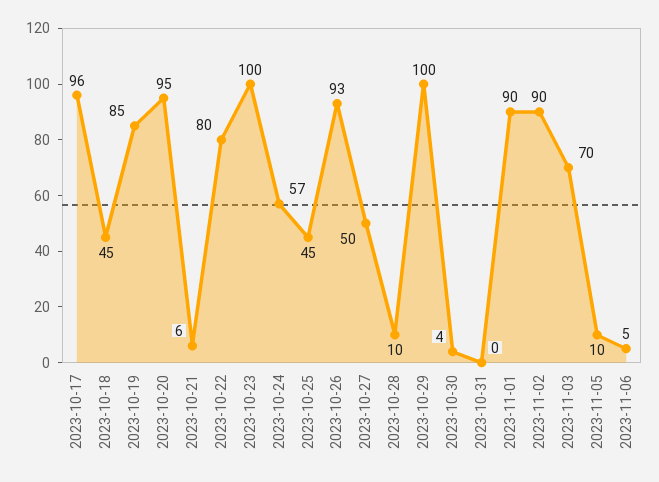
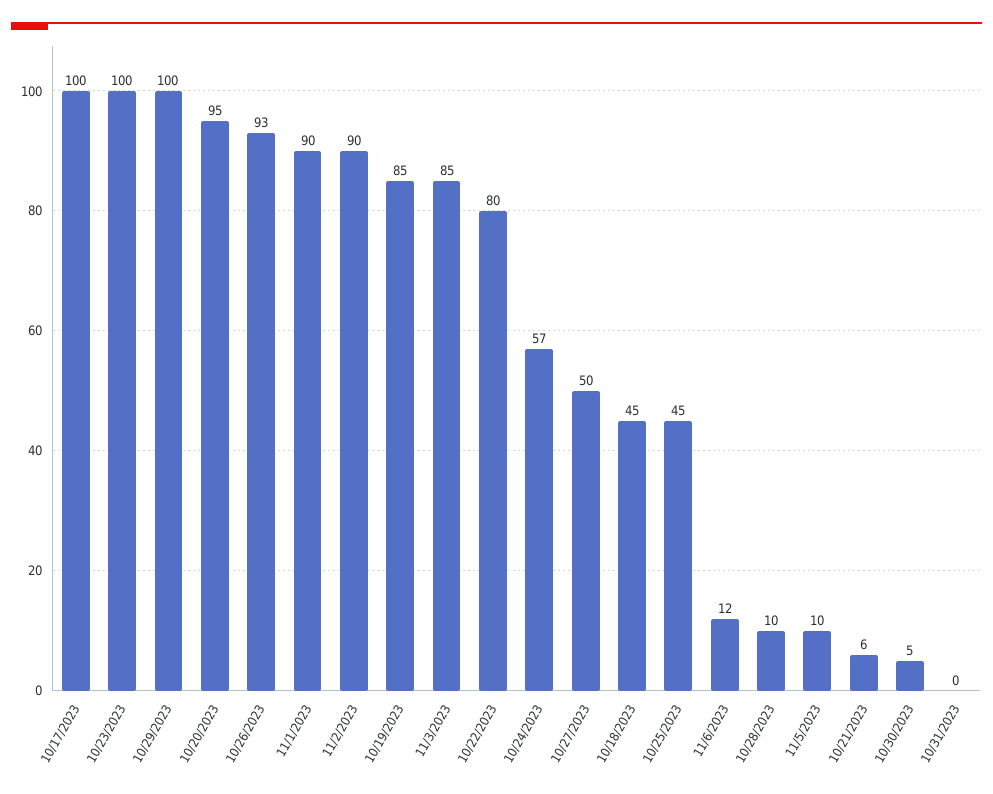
  {
-   "2023-10-17": 96,
+   "2023-10-17": 100,
    "2023-10-18": 45,
    "2023-10-19": 85,
    "2023-10-20": 95,
    "2023-10-21": 6,
    "2023-10-22": 80,
    "2023-10-23": 100,
    "2023-10-24": 57,
    "2023-10-25": 45,
    "2023-10-26": 93,
    "2023-10-27": 50,
    "2023-10-28": 10,
    "2023-10-29": 100,
-   "2023-10-30": 4,
+   "2023-10-30": 5,
    "2023-10-31": 0,
    "2023-11-01": 90,
    "2023-11-02": 90,
-   "2023-11-03": 70,
+   "2023-11-03": 85,
    "2023-11-05": 10,
-   "2023-11-06": 5
+   "2023-11-06": 12
  }

